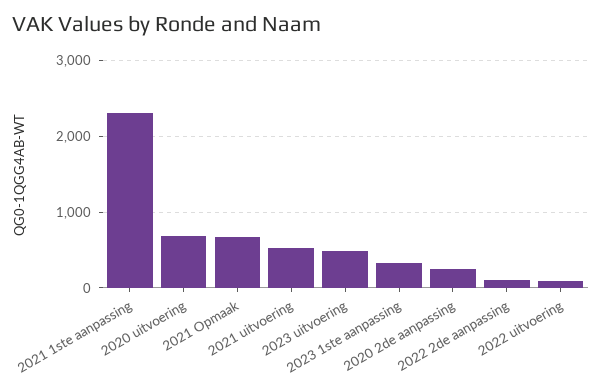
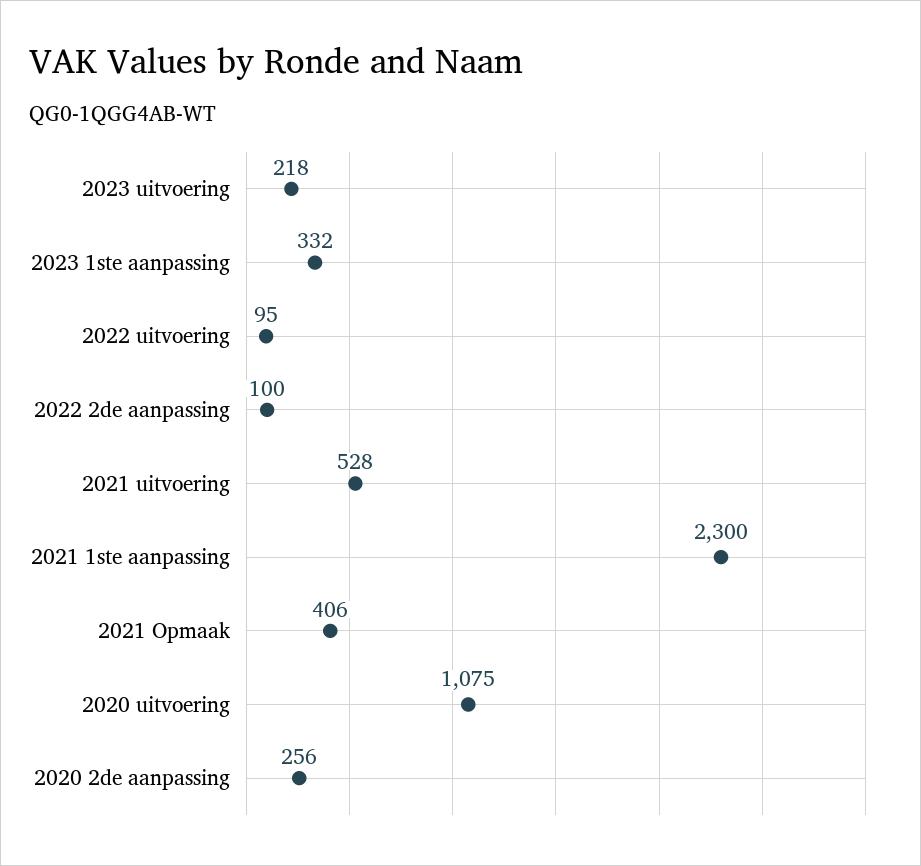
  {
    "2021 1ste aanpassing": 2300,
-   "2020 uitvoering": 700,
+   "2020 uitvoering": 1075,
-   "2021 Opmaak": 700,
+   "2021 Opmaak": 406,
    "2021 uitvoering": 528,
-   "2023 uitvoering": 500,
+   "2023 uitvoering": 218,
    "2023 1ste aanpassing": 332,
    "2020 2de aanpassing": 256,
    "2022 2de aanpassing": 100,
    "2022 uitvoering": 95
  }

